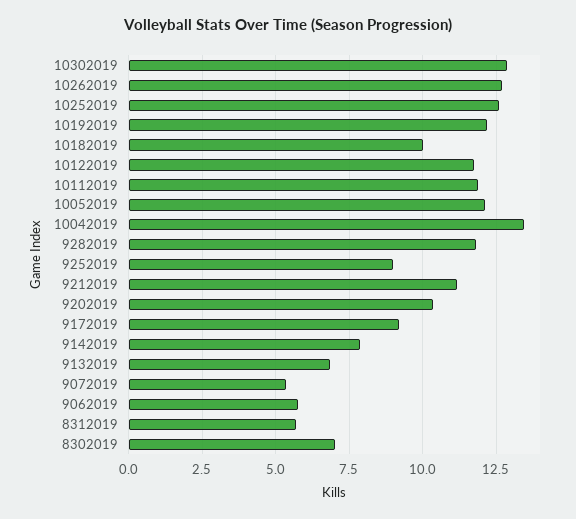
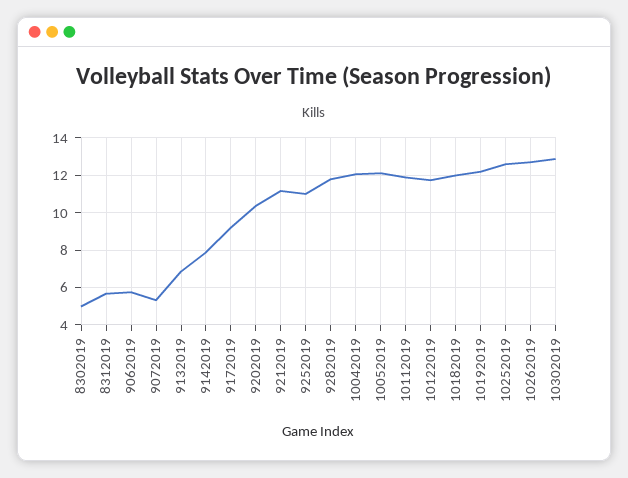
  {
    "10302019": 13,
    "10262019": 12.75,
    "10252019": 12.5,
    "10192019": 12.25,
-   "10182019": 10,
+   "10182019": 12,
    "10122019": 11.75,
    "10112019": 12,
    "10052019": 12,
-   "10042019": 13.5,
+   "10042019": 12,
    "9282019": 11.75,
-   "9252019": 9,
+   "9252019": 11,
    "9212019": 11.25,
    "9202019": 10.25,
    "9172019": 9.25,
    "9142019": 8,
    "9132019": 6.75,
    "9072019": 5.25,
    "9062019": 5.75,
    "8312019": 5.75,
-   "8302019": 7
+   "8302019": 5
  }

